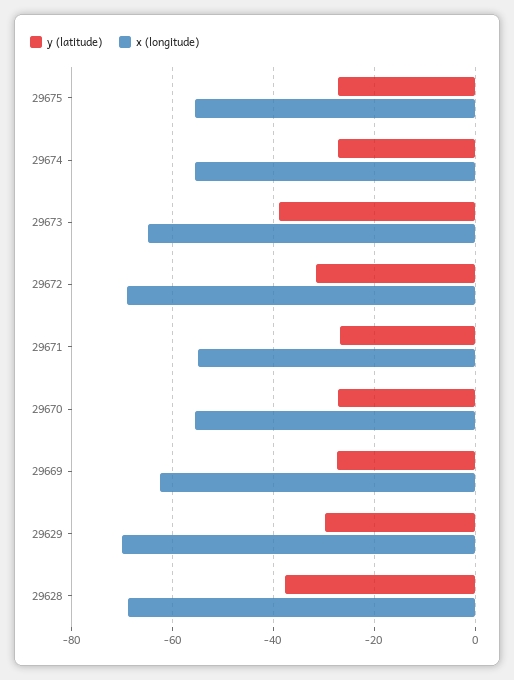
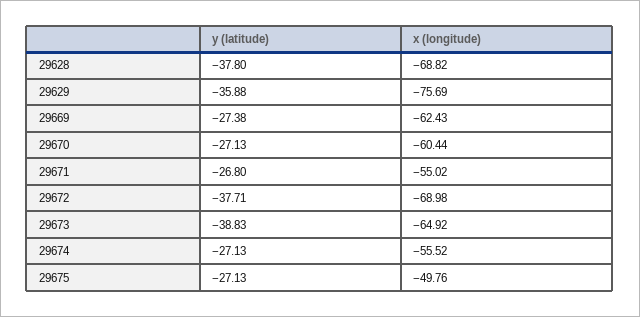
  {
    "y (latitude)": {
      "29675": -27.13,
      "29674": -27.13,
      "29673": -38.83,
-     "29672": -32,
+     "29672": -37.71,
      "29671": -26.8,
      "29670": -27.13,
      "29669": -27.38,
-     "29629": -30,
+     "29629": -35.88,
      "29628": -37.8
    },
    "x (longitude)": {
-     "29675": -56,
+     "29675": -49.76,
      "29674": -55.52,
      "29673": -64.92,
      "29672": -68.98,
      "29671": -55.02,
-     "29670": -56,
+     "29670": -60.44,
      "29669": -62.43,
-     "29629": -70,
+     "29629": -75.69,
      "29628": -68.82
    }
  }

